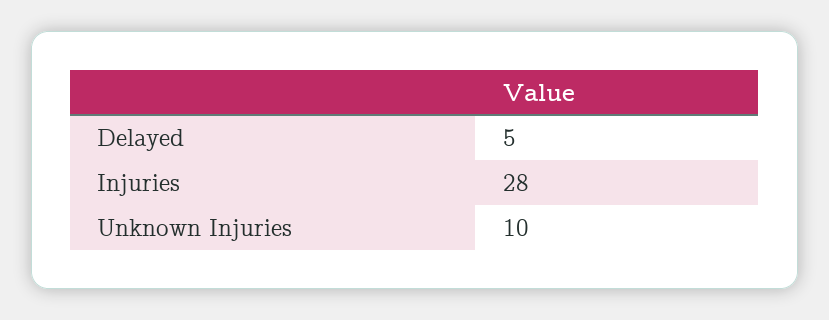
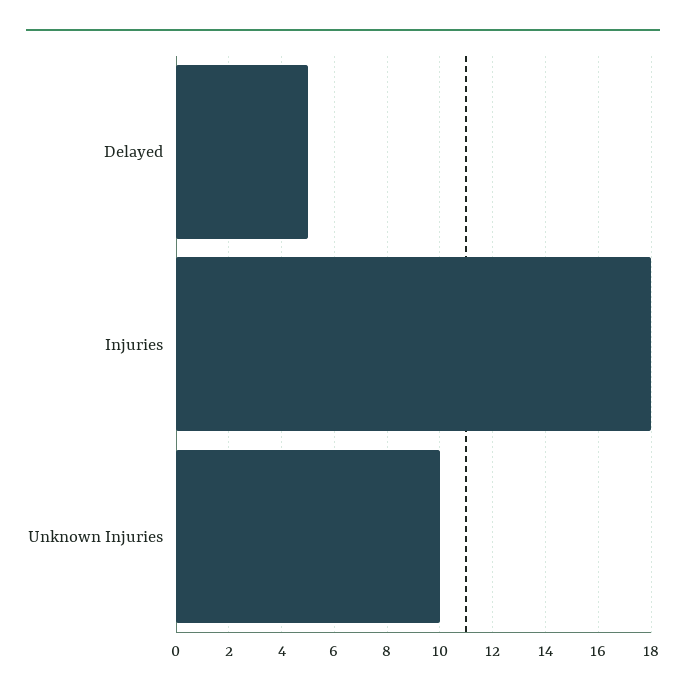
  {
    "Delayed": 5,
-   "Injuries": 28,
+   "Injuries": 18,
    "Unknown Injuries": 10
  }

